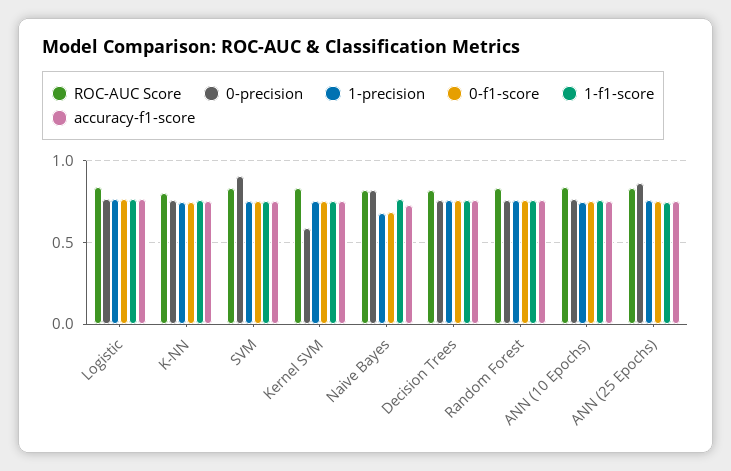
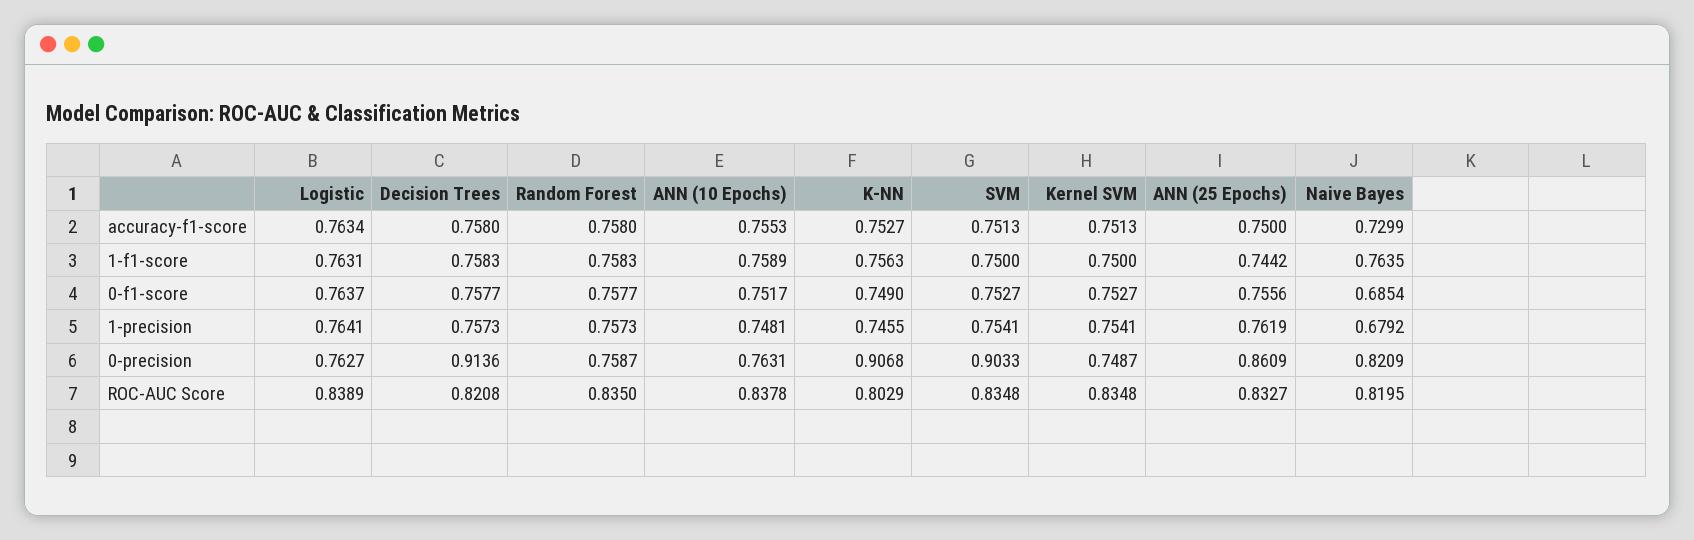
  {
    "ROC-AUC Score": {
      "Logistic": 0.8389,
      "K-NN": 0.8029,
      "SVM": 0.8348,
      "Kernel SVM": 0.8348,
      "Naive Bayes": 0.8195,
      "Decision Trees": 0.8208,
      "Random Forest": 0.835,
      "ANN (10 Epochs)": 0.8378,
      "ANN (25 Epochs)": 0.8327
    },
    "0-precision": {
      "Logistic": 0.7627,
-     "K-NN": 0.75,
+     "K-NN": 0.9068,
      "SVM": 0.9033,
-     "Kernel SVM": 0.6,
+     "Kernel SVM": 0.7487,
      "Naive Bayes": 0.8209,
-     "Decision Trees": 0.75,
+     "Decision Trees": 0.9136,
      "Random Forest": 0.7587,
      "ANN (10 Epochs)": 0.7631,
      "ANN (25 Epochs)": 0.8609
    },
    "1-precision": {
      "Logistic": 0.7641,
      "K-NN": 0.7455,
      "SVM": 0.7541,
      "Kernel SVM": 0.7541,
      "Naive Bayes": 0.6792,
      "Decision Trees": 0.7573,
      "Random Forest": 0.7573,
      "ANN (10 Epochs)": 0.7481,
      "ANN (25 Epochs)": 0.7619
    },
    "0-f1-score": {
      "Logistic": 0.7637,
      "K-NN": 0.749,
      "SVM": 0.7527,
      "Kernel SVM": 0.7527,
      "Naive Bayes": 0.6854,
      "Decision Trees": 0.7577,
      "Random Forest": 0.7577,
      "ANN (10 Epochs)": 0.7517,
      "ANN (25 Epochs)": 0.7556
    },
    "1-f1-score": {
      "Logistic": 0.7631,
      "K-NN": 0.7563,
      "SVM": 0.75,
      "Kernel SVM": 0.75,
      "Naive Bayes": 0.7635,
      "Decision Trees": 0.7583,
      "Random Forest": 0.7583,
      "ANN (10 Epochs)": 0.7589,
      "ANN (25 Epochs)": 0.7442
    },
    "accuracy-f1-score": {
      "Logistic": 0.7634,
      "K-NN": 0.7527,
      "SVM": 0.7513,
      "Kernel SVM": 0.7513,
      "Naive Bayes": 0.7299,
      "Decision Trees": 0.758,
      "Random Forest": 0.758,
      "ANN (10 Epochs)": 0.7553,
      "ANN (25 Epochs)": 0.75
    }
  }

